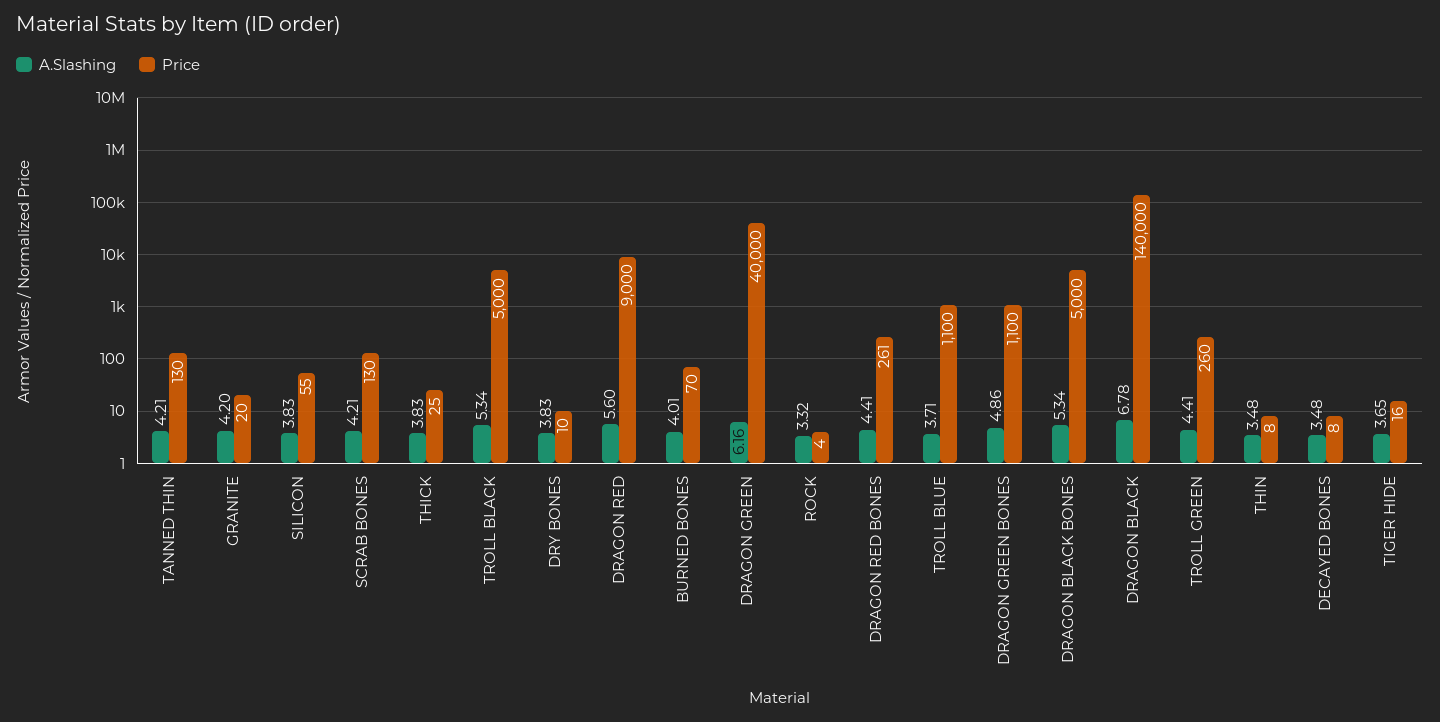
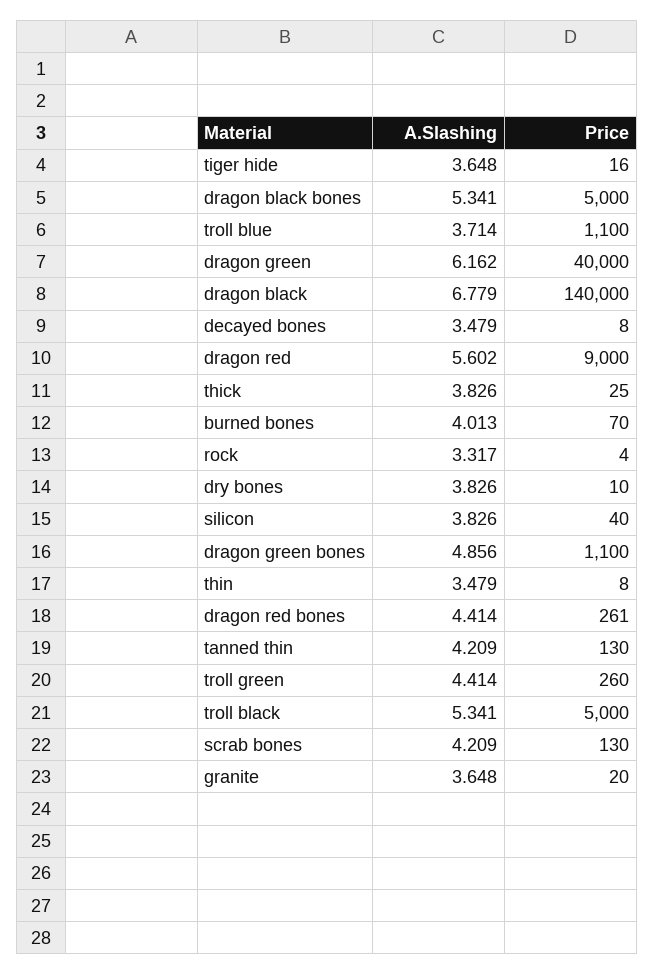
  {
    "A.Slashing": {
      "TANNED THIN": 4.209,
-     "GRANITE": 4.2,
+     "GRANITE": 3.648,
      "SILICON": 3.826,
      "SCRAB BONES": 4.209,
      "THICK": 3.826,
      "TROLL BLACK": 5.341,
      "DRY BONES": 3.826,
      "DRAGON RED": 5.602,
      "BURNED BONES": 4.013,
      "DRAGON GREEN": 6.162,
      "ROCK": 3.317,
      "DRAGON RED BONES": 4.414,
      "TROLL BLUE": 3.714,
      "DRAGON GREEN BONES": 4.856,
      "DRAGON BLACK BONES": 5.341,
      "DRAGON BLACK": 6.779,
      "TROLL GREEN": 4.414,
      "THIN": 3.479,
      "DECAYED BONES": 3.479,
      "TIGER HIDE": 3.648
    },
    "Price": {
      "TANNED THIN": 130,
      "GRANITE": 20,
-     "SILICON": 55,
+     "SILICON": 40,
      "SCRAB BONES": 130,
      "THICK": 25,
      "TROLL BLACK": 5000,
      "DRY BONES": 10,
      "DRAGON RED": 9000,
      "BURNED BONES": 70,
      "DRAGON GREEN": 40000,
      "ROCK": 4,
      "DRAGON RED BONES": 261,
      "TROLL BLUE": 1100,
      "DRAGON GREEN BONES": 1100,
      "DRAGON BLACK BONES": 5000,
      "DRAGON BLACK": 140000,
      "TROLL GREEN": 260,
      "THIN": 8,
      "DECAYED BONES": 8,
      "TIGER HIDE": 16
    }
  }

